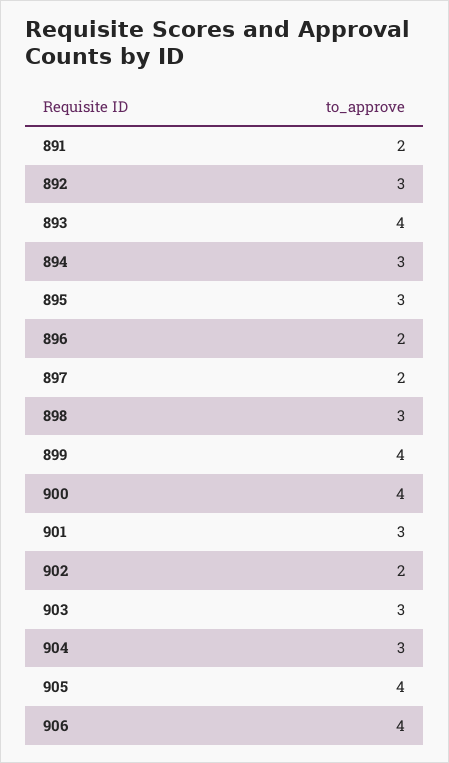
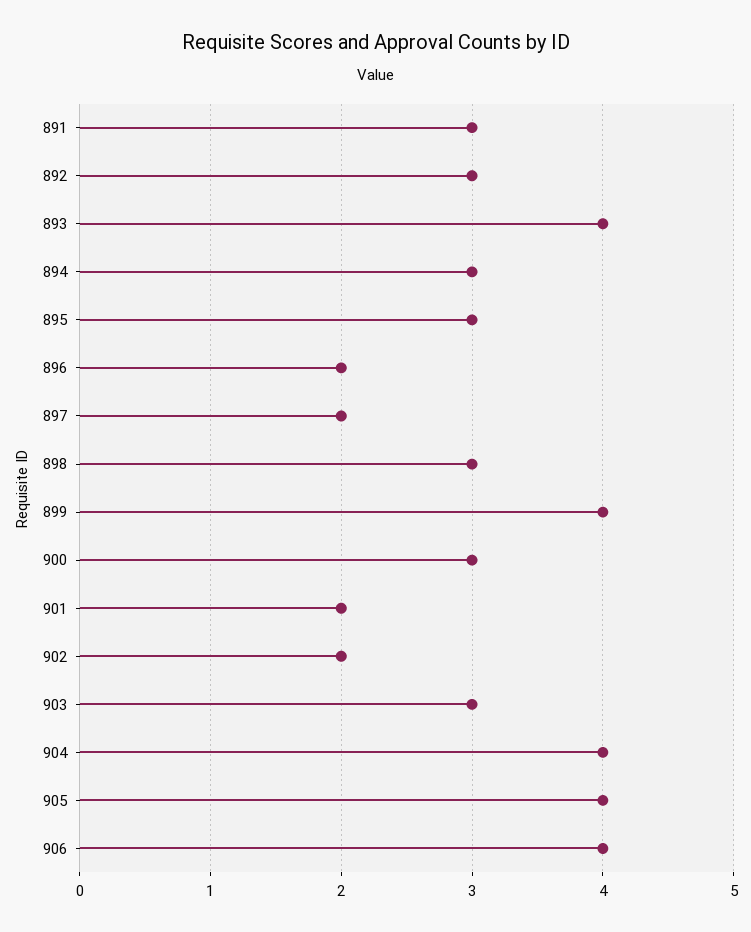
  {
-   "891": 2,
+   "891": 3,
    "892": 3,
    "893": 4,
    "894": 3,
    "895": 3,
    "896": 2,
    "897": 2,
    "898": 3,
    "899": 4,
-   "900": 4,
+   "900": 3,
-   "901": 3,
+   "901": 2,
    "902": 2,
    "903": 3,
-   "904": 3,
+   "904": 4,
    "905": 4,
    "906": 4
  }

